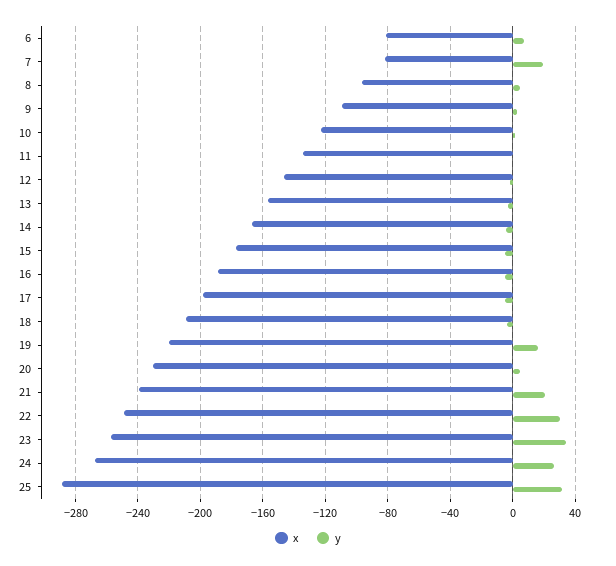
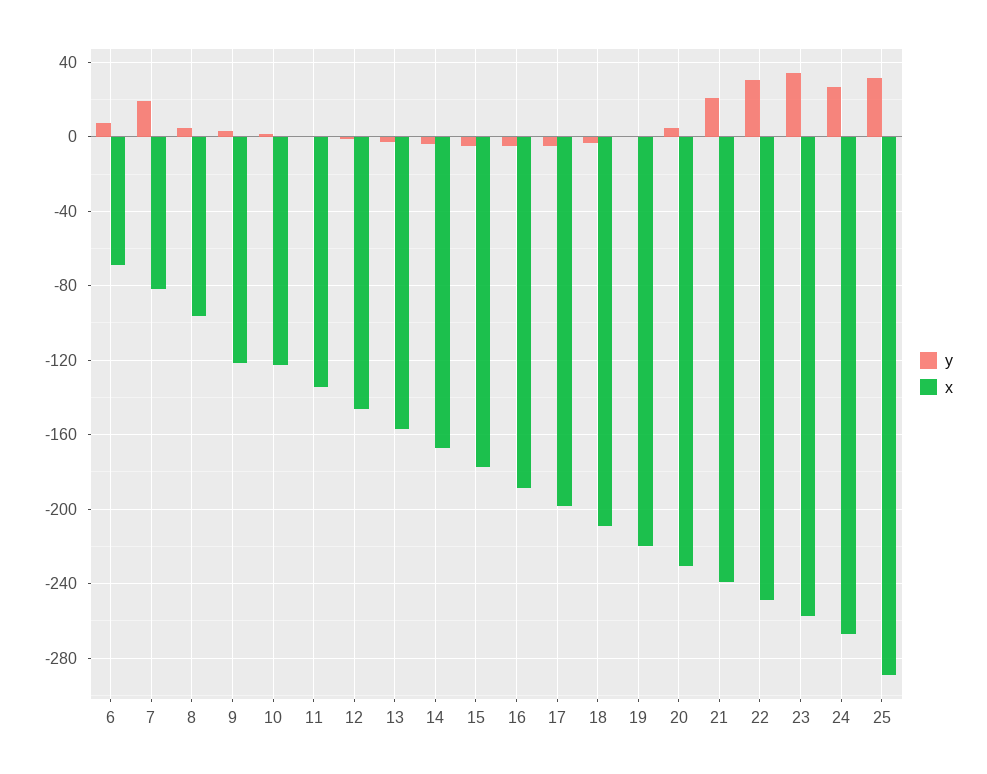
  {
    "x": {
-     "6": -80,
+     "6": -70,
      "7": -80,
      "8": -95,
-     "9": -110,
+     "9": -120,
      "10": -125,
      "11": -135,
      "12": -145,
      "13": -155,
      "14": -165,
      "15": -180,
      "16": -190,
      "17": -200,
      "18": -210,
      "19": -220,
      "20": -230,
      "21": -240,
      "22": -250,
      "23": -260,
      "24": -265,
      "25": -290
    },
    "y": {
      "6": 5,
      "7": 20,
      "8": 5,
      "9": 5,
      "10": 0,
      "11": 0,
      "12": 0,
      "13": -5,
      "14": -5,
      "15": -5,
      "16": -5,
      "17": -5,
      "18": -5,
-     "19": 15,
+     "19": 0,
      "20": 5,
      "21": 20,
      "22": 30,
      "23": 35,
      "24": 25,
      "25": 30
    }
  }

